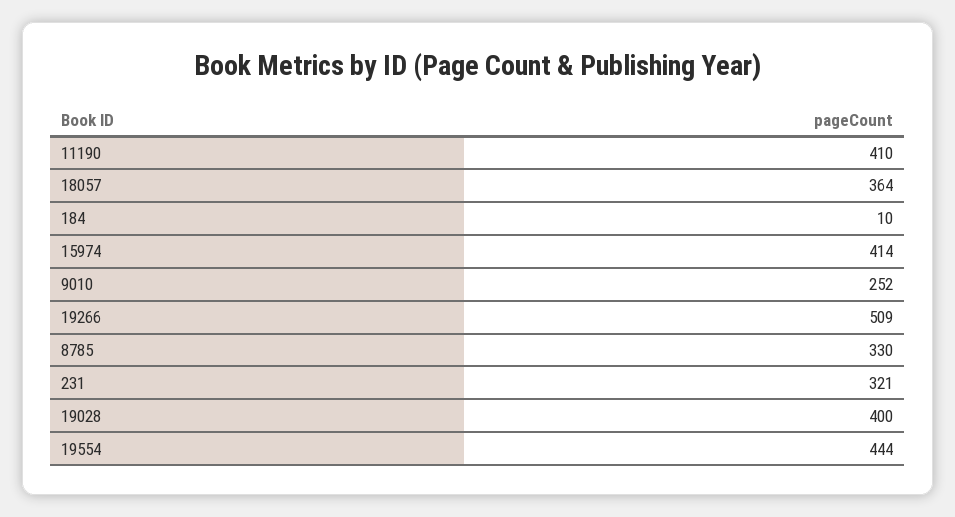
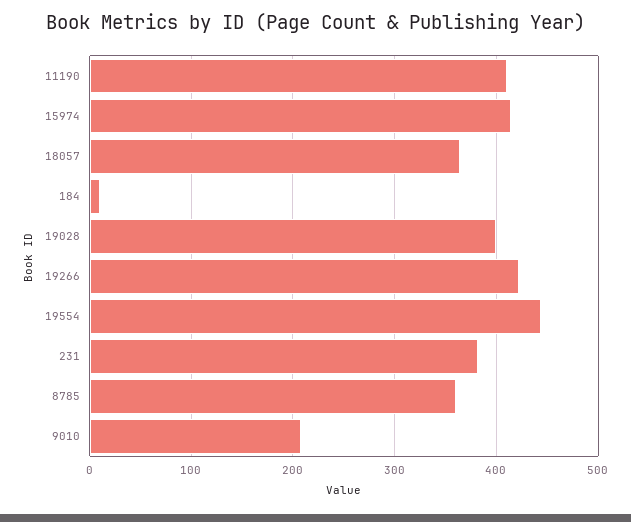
  {
    "11190": 410,
    "18057": 364,
    "184": 10,
    "15974": 414,
-   "9010": 252,
+   "9010": 210,
-   "19266": 509,
+   "19266": 420,
-   "8785": 330,
+   "8785": 360,
-   "231": 321,
+   "231": 380,
    "19028": 400,
    "19554": 444
  }

